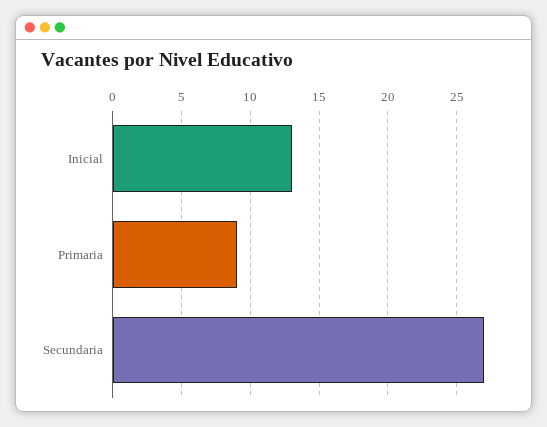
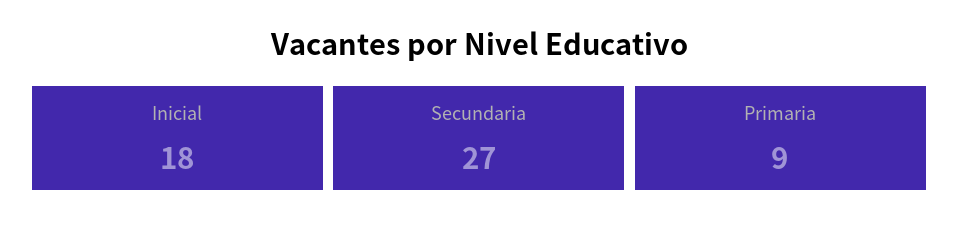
  {
-   "Inicial": 13,
+   "Inicial": 18,
    "Primaria": 9,
    "Secundaria": 27
  }

